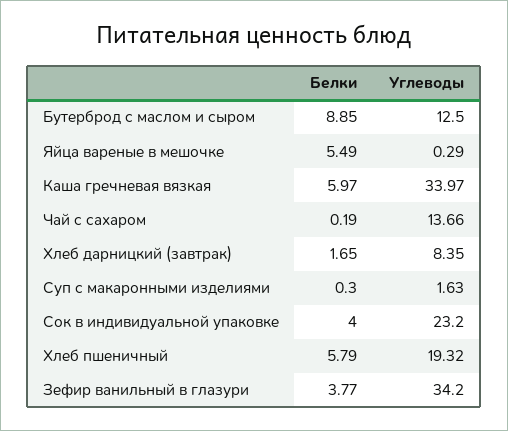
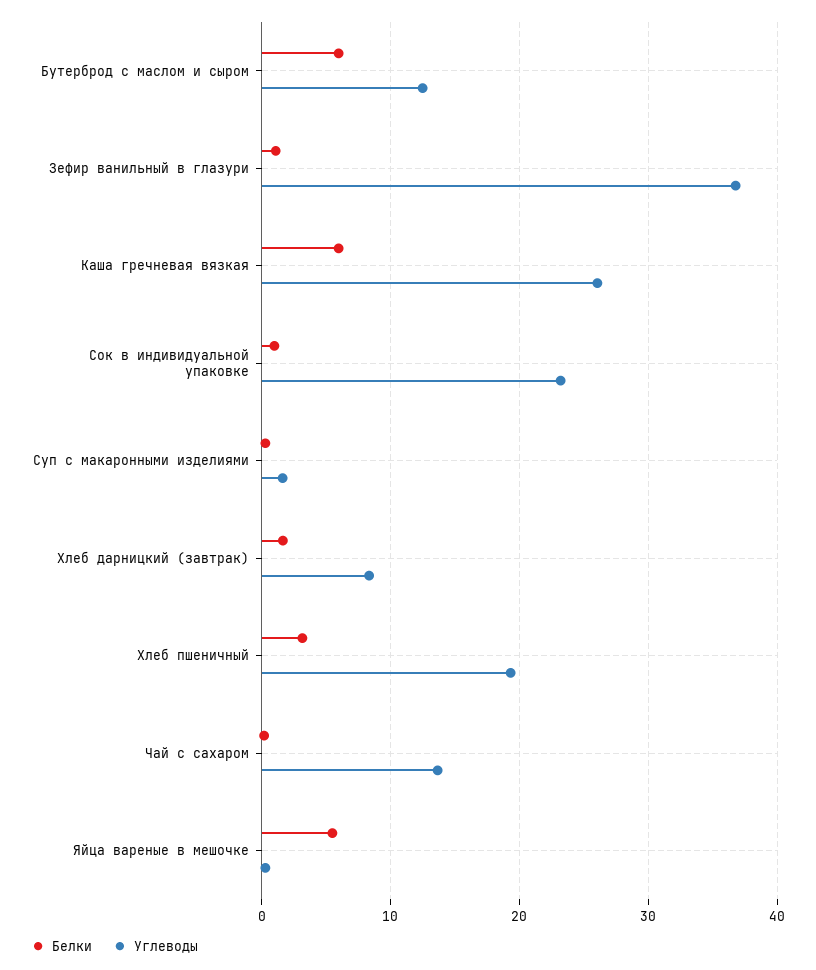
  {
    "Белки": {
-     "Бутерброд с маслом и сыром": 8.85,
+     "Бутерброд с маслом и сыром": 6,
      "Яйца вареные в мешочке": 5.49,
      "Каша гречневая вязкая": 5.97,
      "Чай с сахаром": 0.19,
      "Хлеб дарницкий (завтрак)": 1.65,
      "Суп с макаронными изделиями": 0.3,
-     "Сок в индивидуальной упаковке": 4,
+     "Сок в индивидуальной упаковке": 1,
-     "Хлеб пшеничный": 5.79,
+     "Хлеб пшеничный": 3,
-     "Зефир ванильный в глазури": 3.77
+     "Зефир ванильный в глазури": 1
    },
    "Углеводы": {
      "Бутерброд с маслом и сыром": 12.5,
      "Яйца вареные в мешочке": 0.29,
-     "Каша гречневая вязкая": 33.97,
+     "Каша гречневая вязкая": 26,
      "Чай с сахаром": 13.66,
      "Хлеб дарницкий (завтрак)": 8.35,
      "Суп с макаронными изделиями": 1.63,
      "Сок в индивидуальной упаковке": 23.2,
      "Хлеб пшеничный": 19.32,
-     "Зефир ванильный в глазури": 34.2
+     "Зефир ванильный в глазури": 37
    }
  }

